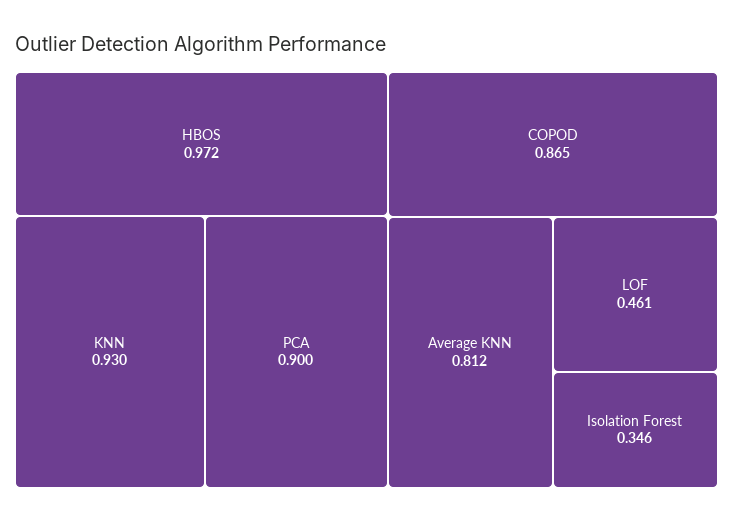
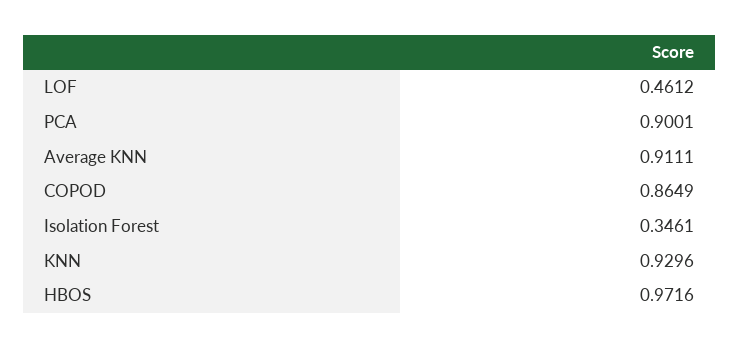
  {
    "HBOS": 0.9716,
    "KNN": 0.9296,
    "PCA": 0.9001,
    "COPOD": 0.8649,
-   "Average KNN": 0.812,
+   "Average KNN": 0.9111,
    "LOF": 0.4612,
    "Isolation Forest": 0.3461
  }

